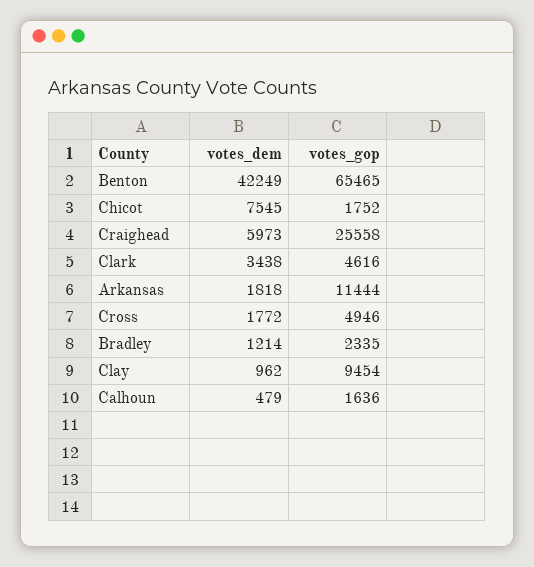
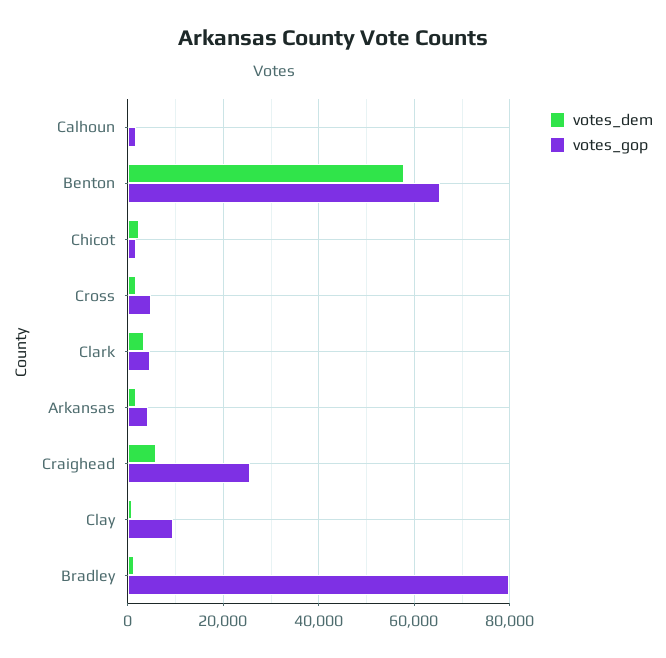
  {
    "votes_dem": {
-     "Benton": 42249,
+     "Benton": 58000,
-     "Chicot": 7545,
+     "Chicot": 2000,
      "Craighead": 5973,
      "Clark": 3438,
      "Arkansas": 1818,
      "Cross": 1772,
      "Bradley": 1214,
      "Clay": 962,
      "Calhoun": 479
    },
    "votes_gop": {
      "Benton": 65465,
      "Chicot": 1752,
      "Craighead": 25558,
      "Clark": 4616,
-     "Arkansas": 11444,
+     "Arkansas": 4000,
      "Cross": 4946,
-     "Bradley": 2335,
+     "Bradley": 80000,
      "Clay": 9454,
      "Calhoun": 1636
    }
  }

